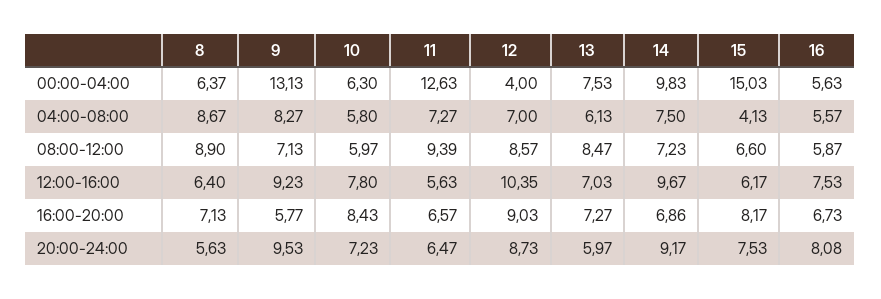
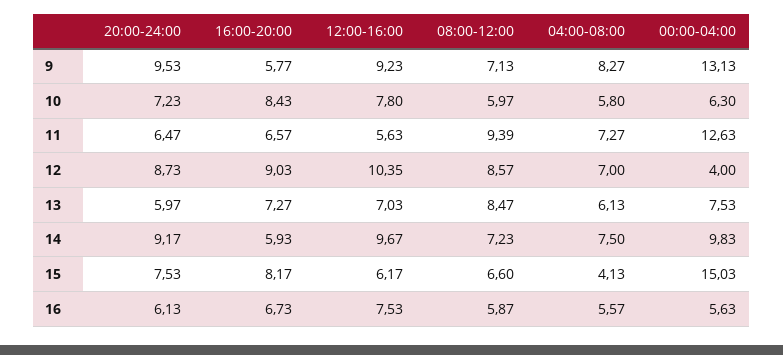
  {
-   "8": {
-     "00:00-04:00": 6.37,
-     "04:00-08:00": 8.67,
-     "08:00-12:00": 8.9,
-     "12:00-16:00": 6.4,
-     "16:00-20:00": 7.13,
-     "20:00-24:00": 5.63
-   },
    "9": {
      "00:00-04:00": 13.13,
      "04:00-08:00": 8.27,
      "08:00-12:00": 7.13,
      "12:00-16:00": 9.23,
      "16:00-20:00": 5.77,
      "20:00-24:00": 9.53
    },
    "10": {
      "00:00-04:00": 6.3,
      "04:00-08:00": 5.8,
      "08:00-12:00": 5.97,
      "12:00-16:00": 7.8,
      "16:00-20:00": 8.43,
      "20:00-24:00": 7.23
    },
    "11": {
      "00:00-04:00": 12.63,
      "04:00-08:00": 7.27,
      "08:00-12:00": 9.39,
      "12:00-16:00": 5.63,
      "16:00-20:00": 6.57,
      "20:00-24:00": 6.47
    },
    "12": {
      "00:00-04:00": 4,
      "04:00-08:00": 7,
      "08:00-12:00": 8.57,
      "12:00-16:00": 10.35,
      "16:00-20:00": 9.03,
      "20:00-24:00": 8.73
    },
    "13": {
      "00:00-04:00": 7.53,
      "04:00-08:00": 6.13,
      "08:00-12:00": 8.47,
      "12:00-16:00": 7.03,
      "16:00-20:00": 7.27,
      "20:00-24:00": 5.97
    },
    "14": {
      "00:00-04:00": 9.83,
      "04:00-08:00": 7.5,
      "08:00-12:00": 7.23,
      "12:00-16:00": 9.67,
-     "16:00-20:00": 6.86,
+     "16:00-20:00": 5.93,
      "20:00-24:00": 9.17
    },
    "15": {
      "00:00-04:00": 15.03,
      "04:00-08:00": 4.13,
      "08:00-12:00": 6.6,
      "12:00-16:00": 6.17,
      "16:00-20:00": 8.17,
      "20:00-24:00": 7.53
    },
    "16": {
      "00:00-04:00": 5.63,
      "04:00-08:00": 5.57,
      "08:00-12:00": 5.87,
      "12:00-16:00": 7.53,
      "16:00-20:00": 6.73,
-     "20:00-24:00": 8.08
+     "20:00-24:00": 6.13
    }
  }

